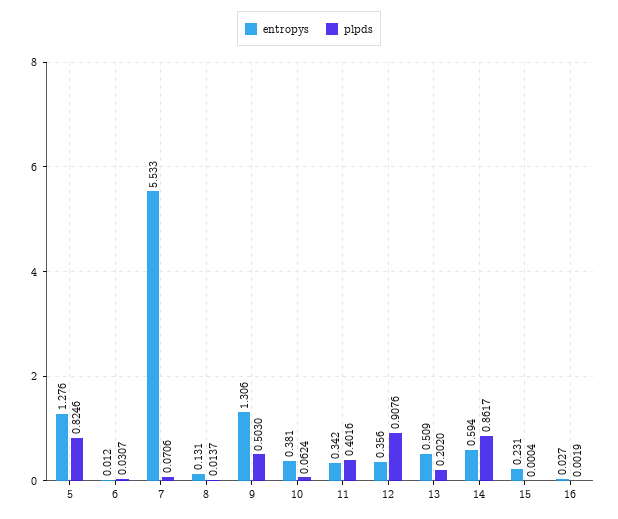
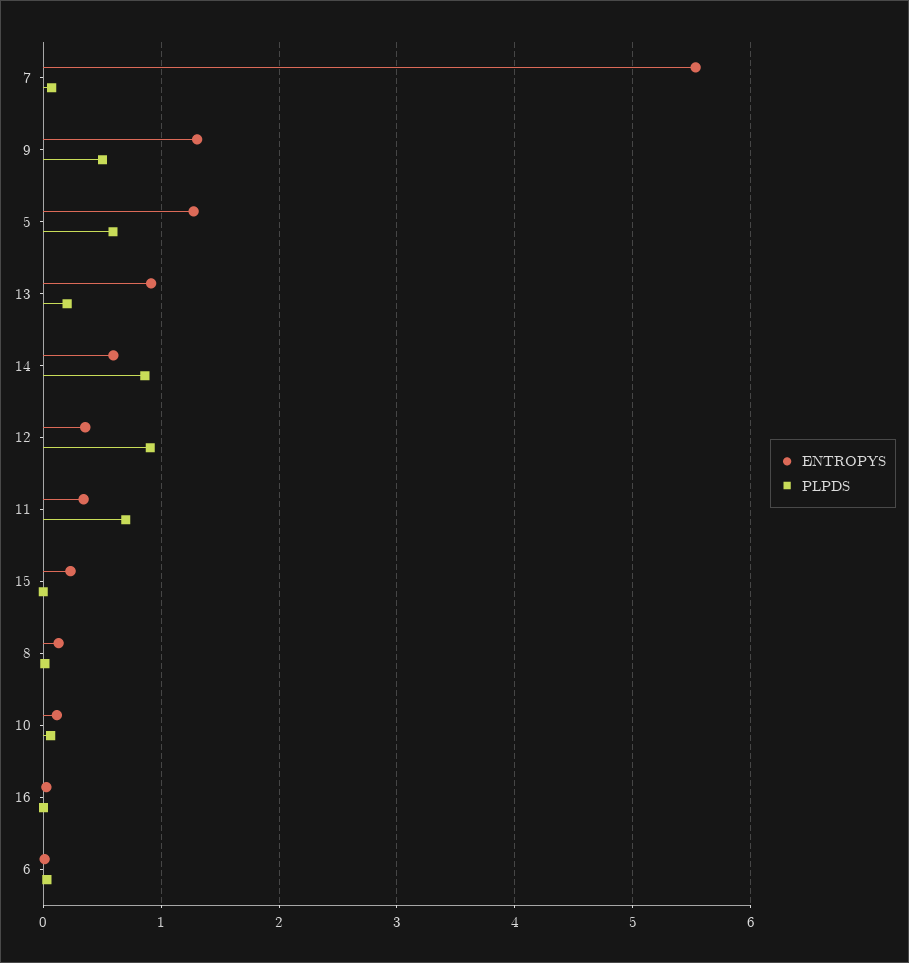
  {
    "entropys": {
      "5": 1.276,
      "6": 0.012,
      "7": 5.533,
      "8": 0.131,
      "9": 1.306,
-     "10": 0.381,
+     "10": 0.1,
      "11": 0.342,
      "12": 0.356,
-     "13": 0.509,
+     "13": 0.9,
      "14": 0.594,
      "15": 0.231,
      "16": 0.027
    },
    "plpds": {
-     "5": 0.8246,
+     "5": 0.6,
      "6": 0.0307,
      "7": 0.0706,
      "8": 0.0137,
      "9": 0.503,
      "10": 0.0624,
-     "11": 0.4016,
+     "11": 0.7,
      "12": 0.9076,
      "13": 0.202,
      "14": 0.8617,
      "15": 0.0004,
      "16": 0.0019
    }
  }

